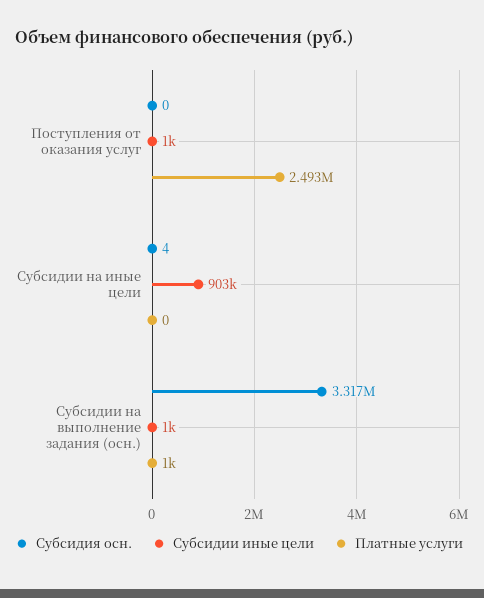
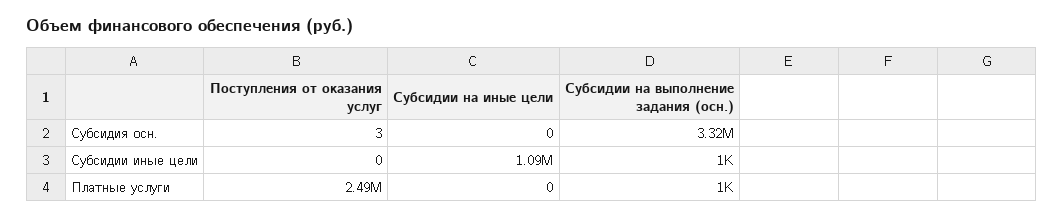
  {
    "Субсидия осн.": {
-     "Поступления от оказания услуг": 0,
+     "Поступления от оказания услуг": 3,
-     "Субсидии на иные цели": 4,
+     "Субсидии на иные цели": 0,
      "Субсидии на выполнение задания (осн.)": 3317000
    },
    "Субсидии иные цели": {
-     "Поступления от оказания услуг": 1000,
+     "Поступления от оказания услуг": 0,
-     "Субсидии на иные цели": 903000,
+     "Субсидии на иные цели": 1090000,
      "Субсидии на выполнение задания (осн.)": 1000
    },
    "Платные услуги": {
      "Поступления от оказания услуг": 2493000,
      "Субсидии на иные цели": 0,
      "Субсидии на выполнение задания (осн.)": 1000
    }
  }

